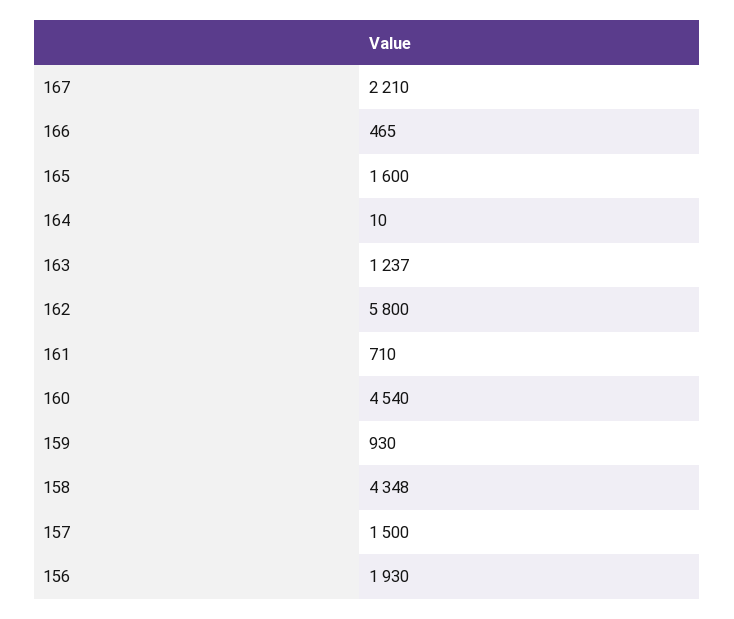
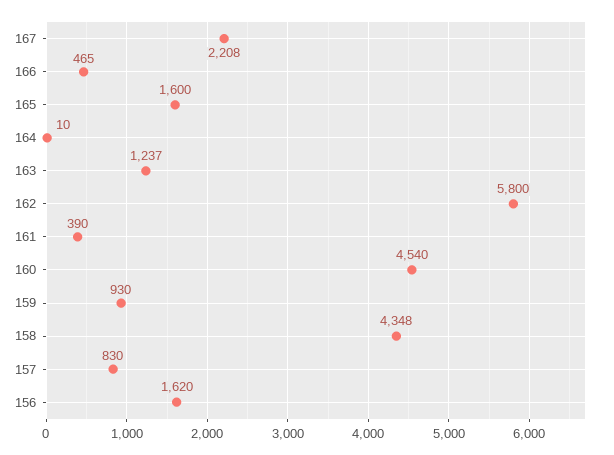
  {
-   "167": 2210,
+   "167": 2208,
    "166": 465,
    "165": 1600,
    "164": 10,
    "163": 1237,
    "162": 5800,
-   "161": 710,
+   "161": 390,
    "160": 4540,
    "159": 930,
    "158": 4348,
-   "157": 1500,
+   "157": 830,
-   "156": 1930
+   "156": 1620
  }

